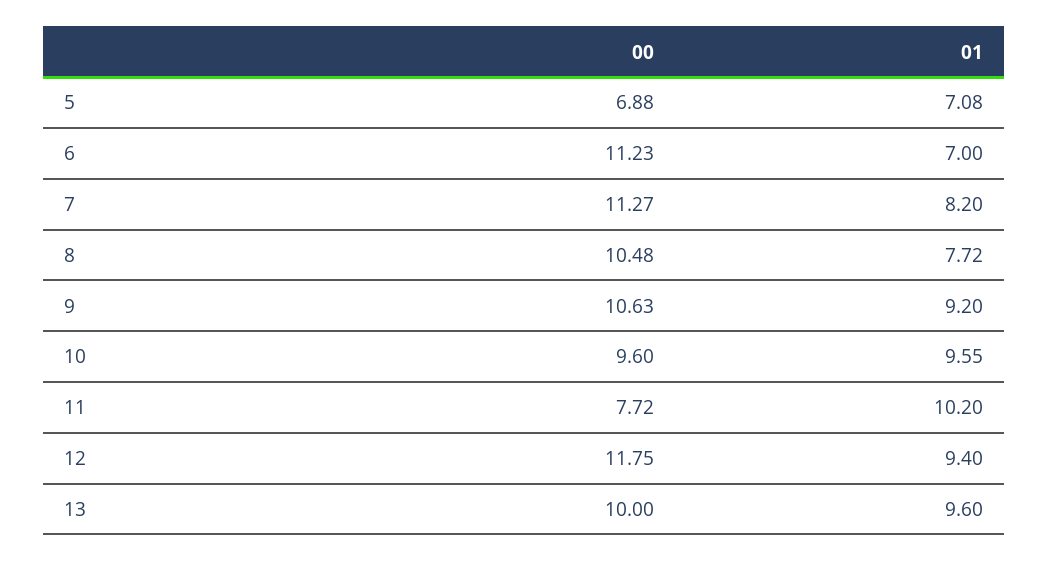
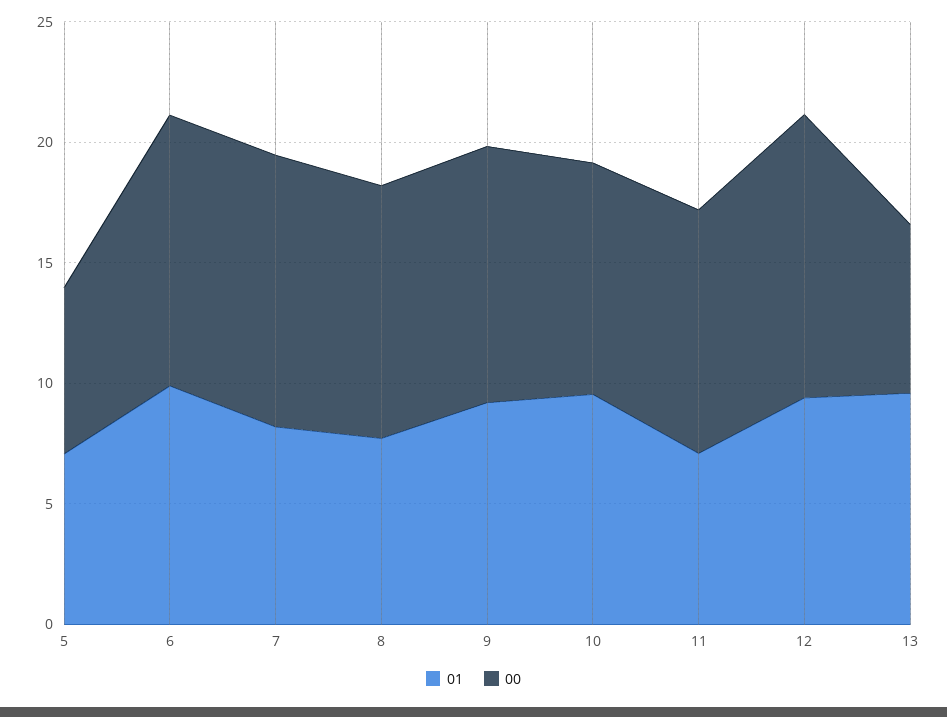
  {
    "00": {
      "5": 6.88,
      "6": 11.23,
      "7": 11.27,
      "8": 10.48,
      "9": 10.63,
      "10": 9.6,
-     "11": 7.72,
+     "11": 10,
      "12": 11.75,
-     "13": 10
+     "13": 7
    },
    "01": {
      "5": 7.08,
-     "6": 7,
+     "6": 10,
      "7": 8.2,
      "8": 7.72,
      "9": 9.2,
      "10": 9.55,
-     "11": 10.2,
+     "11": 7,
      "12": 9.4,
      "13": 9.6
    }
  }

